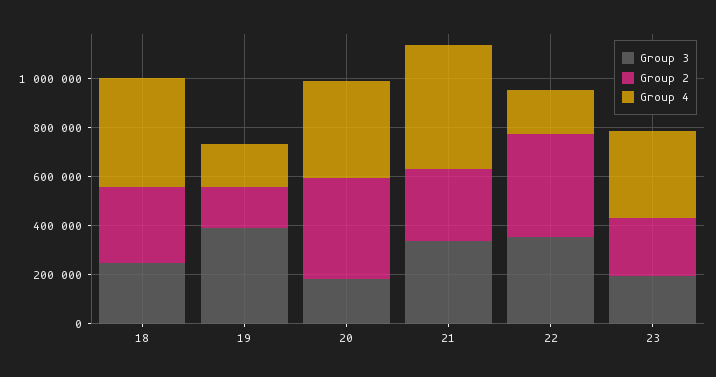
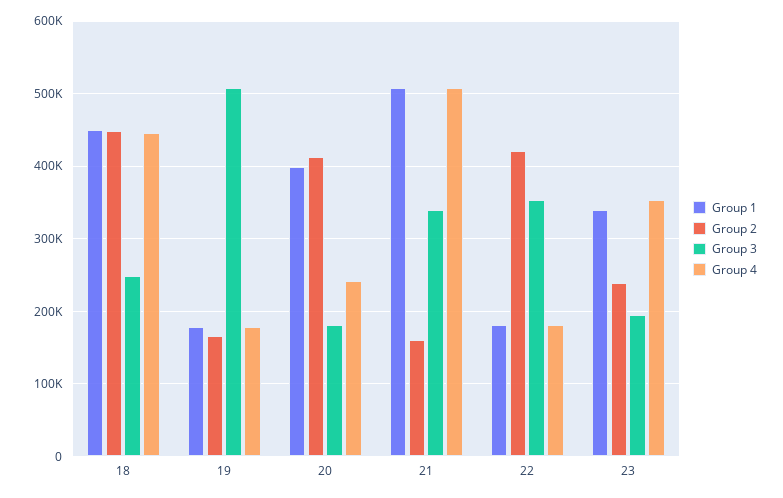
  {
    "Group 3": {
      "18": 250000,
-     "19": 400000,
+     "19": 510000,
      "20": 180000,
      "21": 340000,
      "22": 350000,
      "23": 190000
    },
    "Group 2": {
-     "18": 300000,
+     "18": 450000,
      "19": 170000,
      "20": 410000,
-     "21": 300000,
+     "21": 160000,
      "22": 420000,
      "23": 240000
    },
    "Group 4": {
      "18": 450000,
      "19": 180000,
-     "20": 400000,
+     "20": 240000,
      "21": 510000,
      "22": 180000,
      "23": 350000
-   }
+   },
+   "Group 1": {
+     "18": 450000,
+     "19": 180000,
+     "20": 400000,
+     "21": 510000,
+     "22": 180000,
+     "23": 340000
+   }
  }

